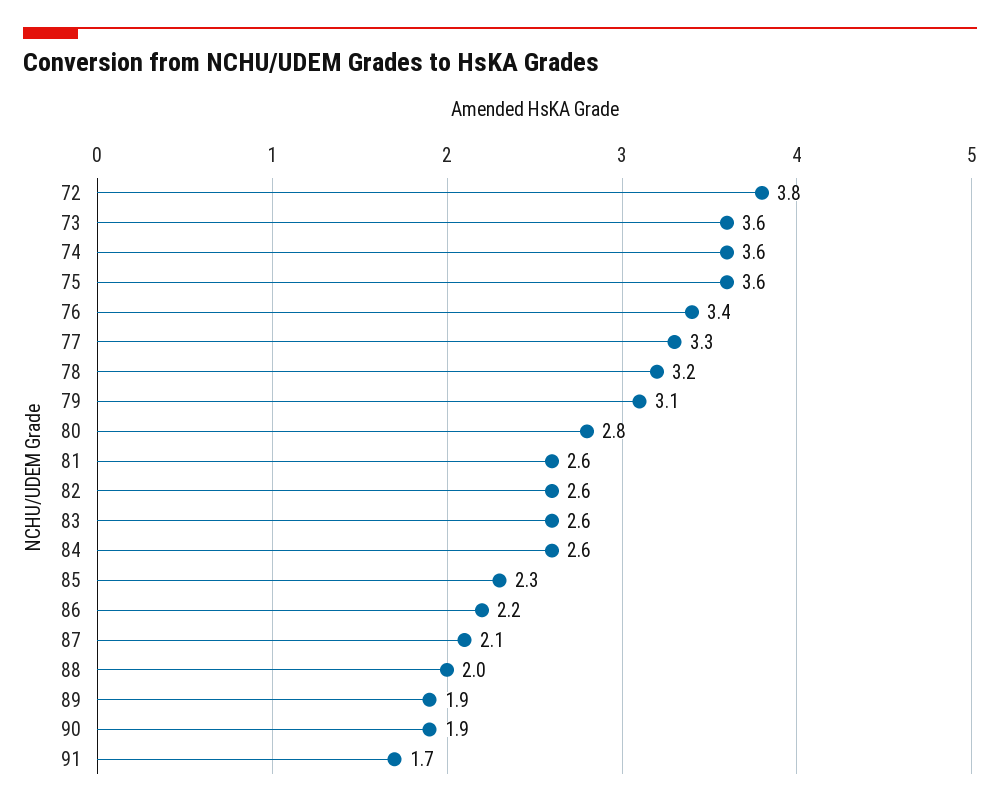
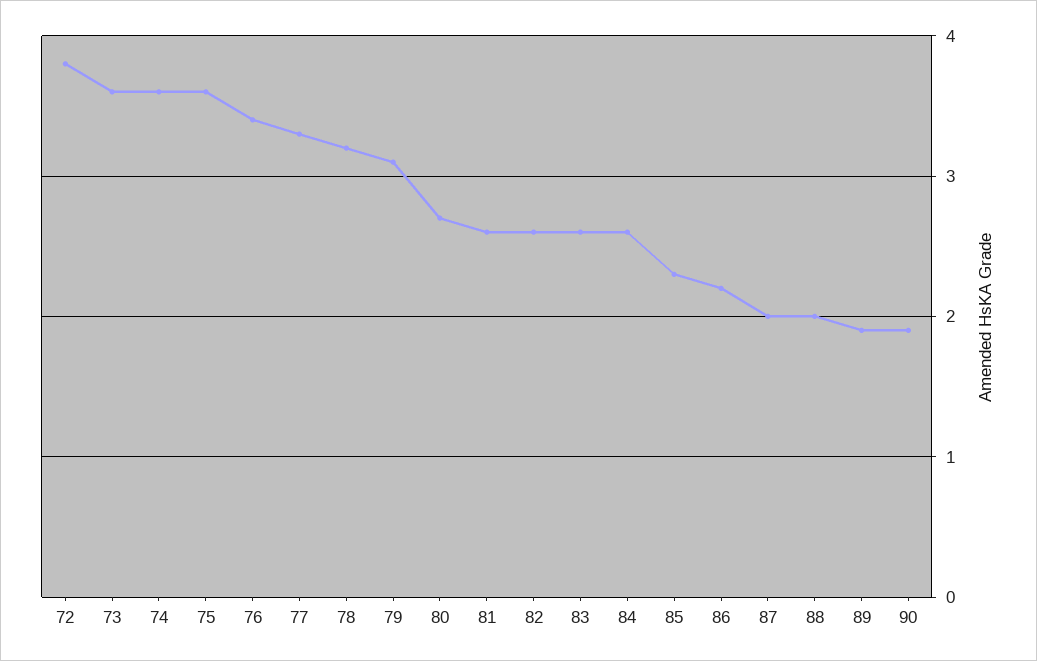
  {
    "72": 3.8,
    "73": 3.6,
    "74": 3.6,
    "75": 3.6,
    "76": 3.4,
    "77": 3.3,
    "78": 3.2,
    "79": 3.1,
-   "80": 2.8,
+   "80": 2.7,
    "81": 2.6,
    "82": 2.6,
    "83": 2.6,
    "84": 2.6,
    "85": 2.3,
    "86": 2.2,
-   "87": 2.1,
+   "87": 2,
    "88": 2,
    "89": 1.9,
-   "90": 1.9,
+   "90": 1.9
-   "91": 1.7
  }

